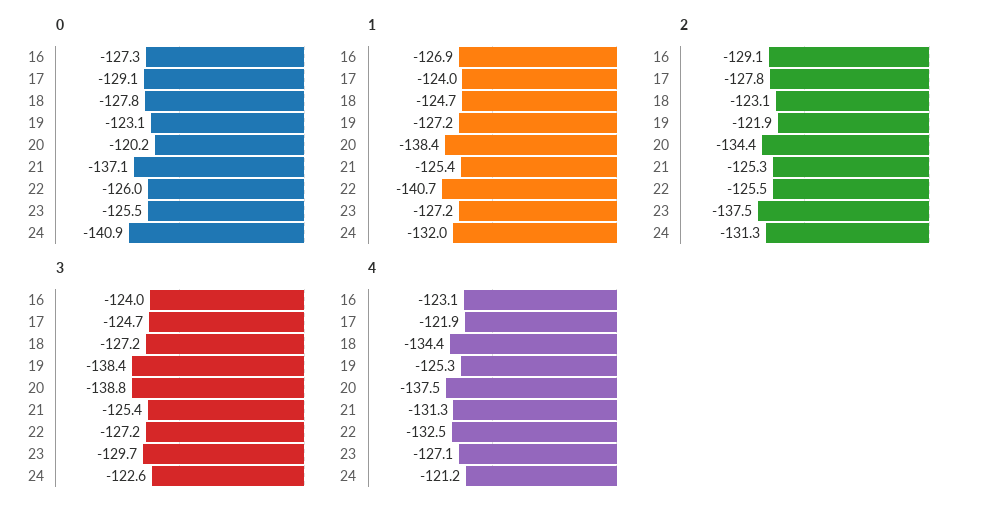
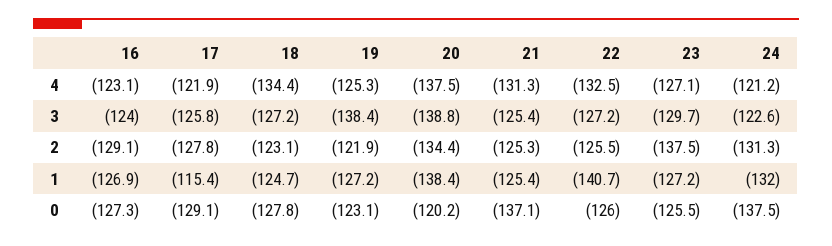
  {
    "0": {
      "16": -127.3,
      "17": -129.1,
      "18": -127.8,
      "19": -123.1,
      "20": -120.2,
      "21": -137.1,
      "22": -126,
      "23": -125.5,
-     "24": -140.9
+     "24": -137.5
    },
    "1": {
      "16": -126.9,
-     "17": -124,
+     "17": -115.4,
      "18": -124.7,
      "19": -127.2,
      "20": -138.4,
      "21": -125.4,
      "22": -140.7,
      "23": -127.2,
      "24": -132
    },
    "2": {
      "16": -129.1,
      "17": -127.8,
      "18": -123.1,
      "19": -121.9,
      "20": -134.4,
      "21": -125.3,
      "22": -125.5,
      "23": -137.5,
      "24": -131.3
    },
    "3": {
      "16": -124,
-     "17": -124.7,
+     "17": -125.8,
      "18": -127.2,
      "19": -138.4,
      "20": -138.8,
      "21": -125.4,
      "22": -127.2,
      "23": -129.7,
      "24": -122.6
    },
    "4": {
      "16": -123.1,
      "17": -121.9,
      "18": -134.4,
      "19": -125.3,
      "20": -137.5,
      "21": -131.3,
      "22": -132.5,
      "23": -127.1,
      "24": -121.2
    }
  }

